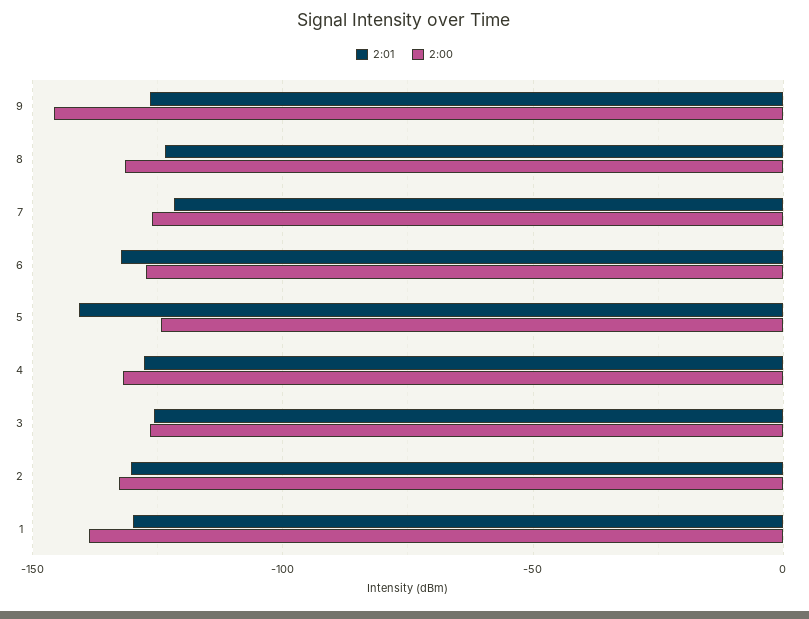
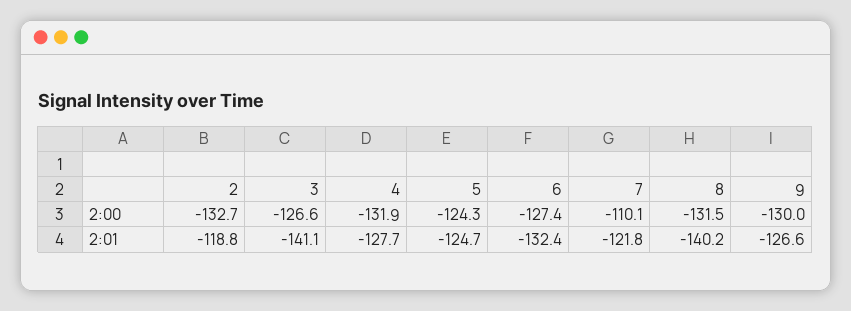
  {
    "2:01": {
      "9": -126.6,
-     "8": -125,
+     "8": -140.2,
      "7": -121.8,
      "6": -132.4,
-     "5": -140,
+     "5": -124.7,
      "4": -127.7,
-     "3": -125,
+     "3": -141.1,
-     "2": -130,
+     "2": -118.8
-     "1": -130
    },
    "2:00": {
-     "9": -145,
+     "9": -130,
      "8": -131.5,
-     "7": -125,
+     "7": -110.1,
      "6": -127.4,
      "5": -124.3,
      "4": -131.9,
      "3": -126.6,
-     "2": -132.7,
+     "2": -132.7
-     "1": -140
    }
  }

